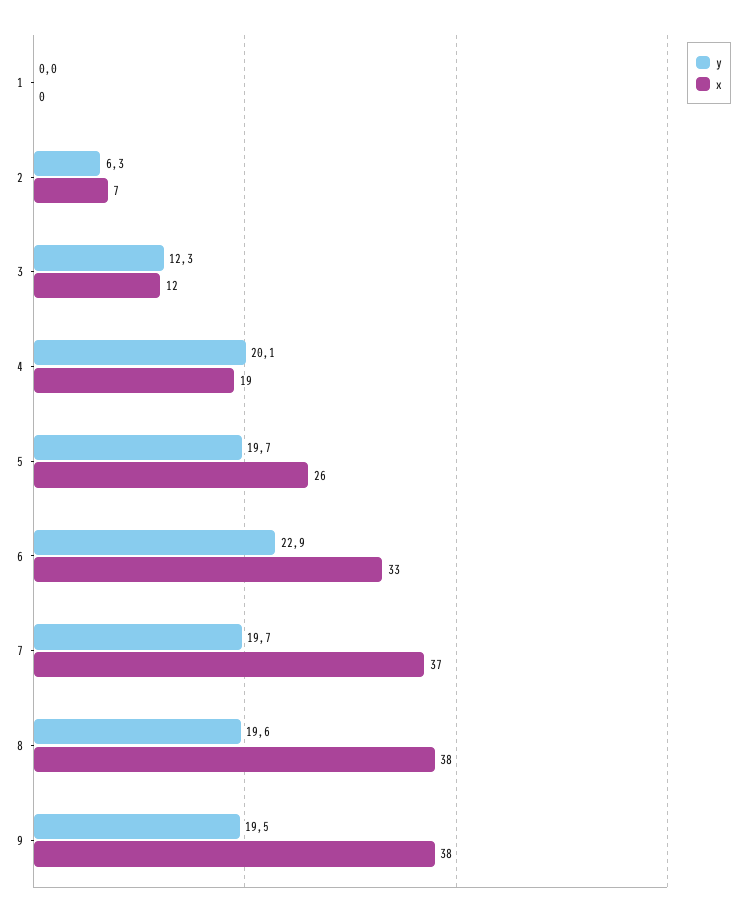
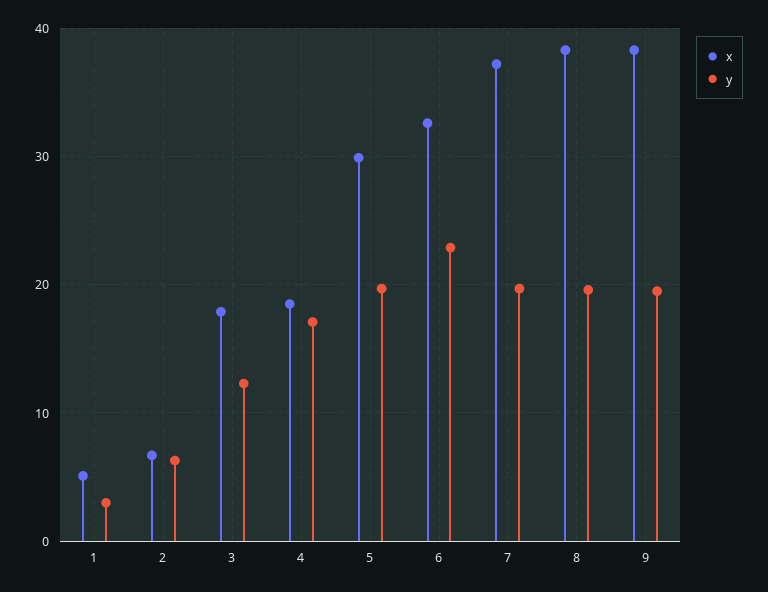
  {
    "y": {
-     "1": 0,
+     "1": 3,
      "2": 6.3,
      "3": 12.3,
-     "4": 20.1,
+     "4": 17,
      "5": 19.7,
      "6": 22.9,
      "7": 19.7,
      "8": 19.6,
      "9": 19.5
    },
    "x": {
-     "1": 0,
+     "1": 5,
      "2": 7,
-     "3": 12,
+     "3": 18,
      "4": 19,
-     "5": 26,
+     "5": 30,
      "6": 33,
      "7": 37,
      "8": 38,
      "9": 38
    }
  }

